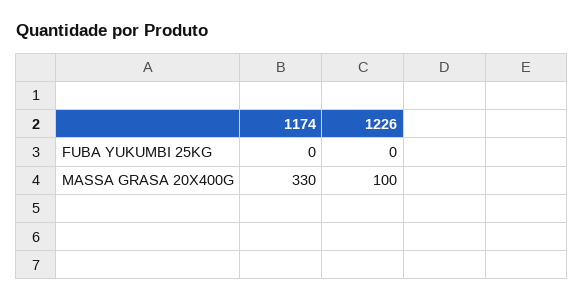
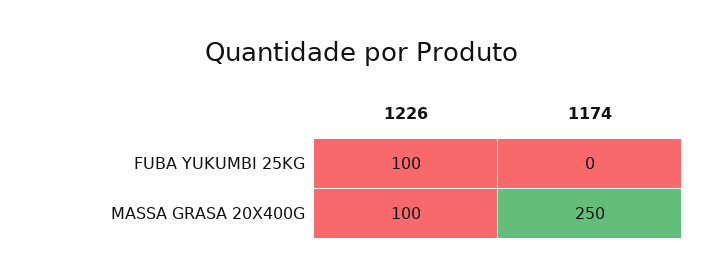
  {
    "1174": {
      "FUBA YUKUMBI 25KG": 0,
-     "MASSA GRASA 20X400G": 330
+     "MASSA GRASA 20X400G": 250
    },
    "1226": {
-     "FUBA YUKUMBI 25KG": 0,
+     "FUBA YUKUMBI 25KG": 100,
      "MASSA GRASA 20X400G": 100
    }
  }

